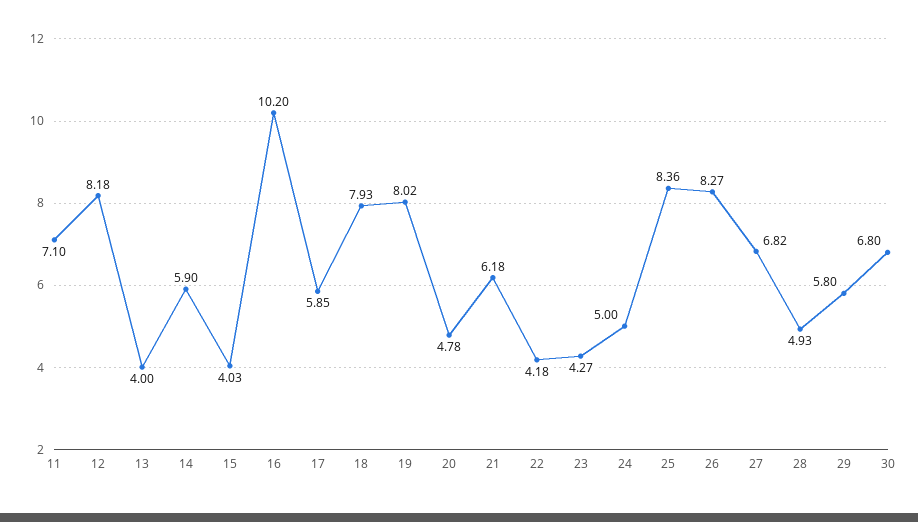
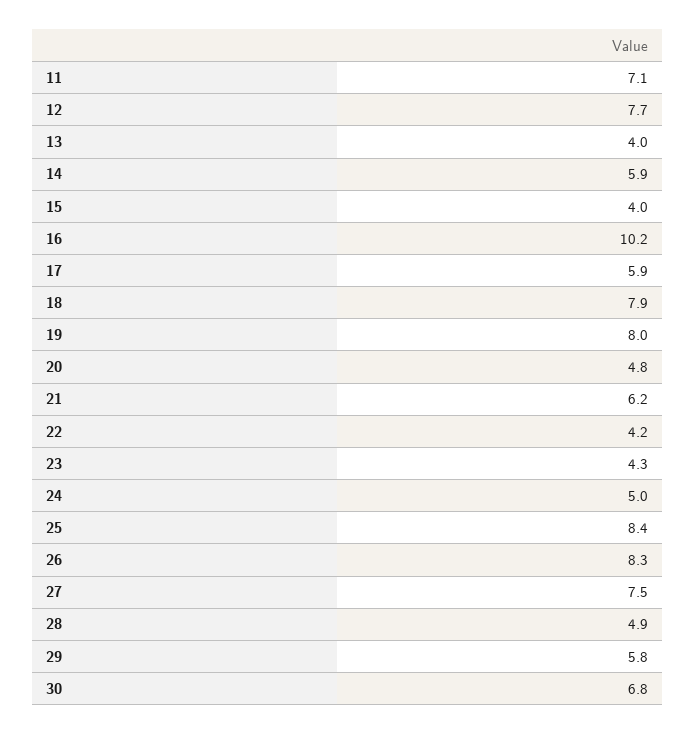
  {
    "11": 7.1,
-   "12": 8.18,
+   "12": 7.7,
    "13": 4,
    "14": 5.9,
    "15": 4.03,
    "16": 10.2,
    "17": 5.85,
    "18": 7.93,
    "19": 8.02,
    "20": 4.78,
    "21": 6.18,
    "22": 4.18,
    "23": 4.27,
    "24": 5,
    "25": 8.36,
    "26": 8.27,
-   "27": 6.82,
+   "27": 7.5,
    "28": 4.93,
    "29": 5.8,
    "30": 6.8
  }

